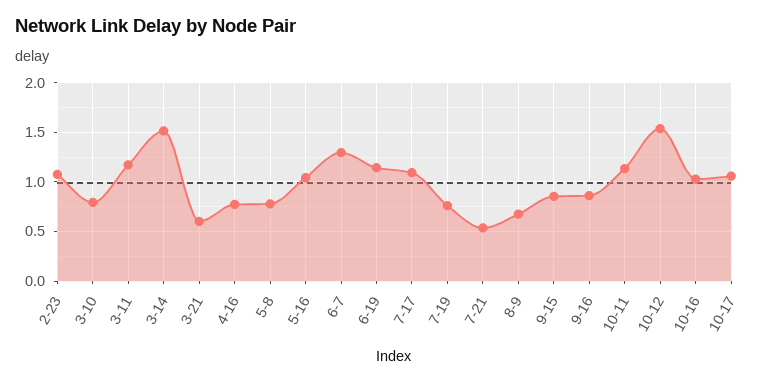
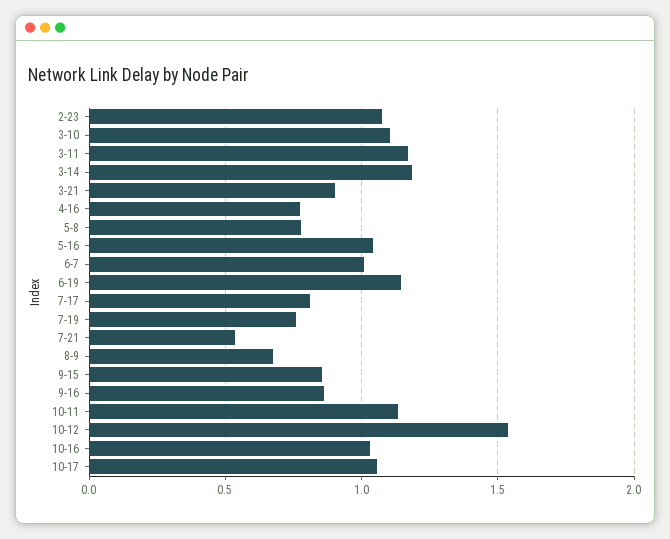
  {
    "2-23": 1.1,
-   "3-10": 0.8,
+   "3-10": 1.1,
    "3-11": 1.15,
-   "3-14": 1.5,
+   "3-14": 1.2,
-   "3-21": 0.6,
+   "3-21": 0.9,
    "4-16": 0.75,
    "5-8": 0.8,
    "5-16": 1.05,
-   "6-7": 1.3,
+   "6-7": 1,
    "6-19": 1.15,
-   "7-17": 1.1,
+   "7-17": 0.8,
    "7-19": 0.75,
    "7-21": 0.55,
    "8-9": 0.7,
    "9-15": 0.85,
    "9-16": 0.85,
    "10-11": 1.15,
    "10-12": 1.55,
    "10-16": 1.05,
    "10-17": 1.05
  }

